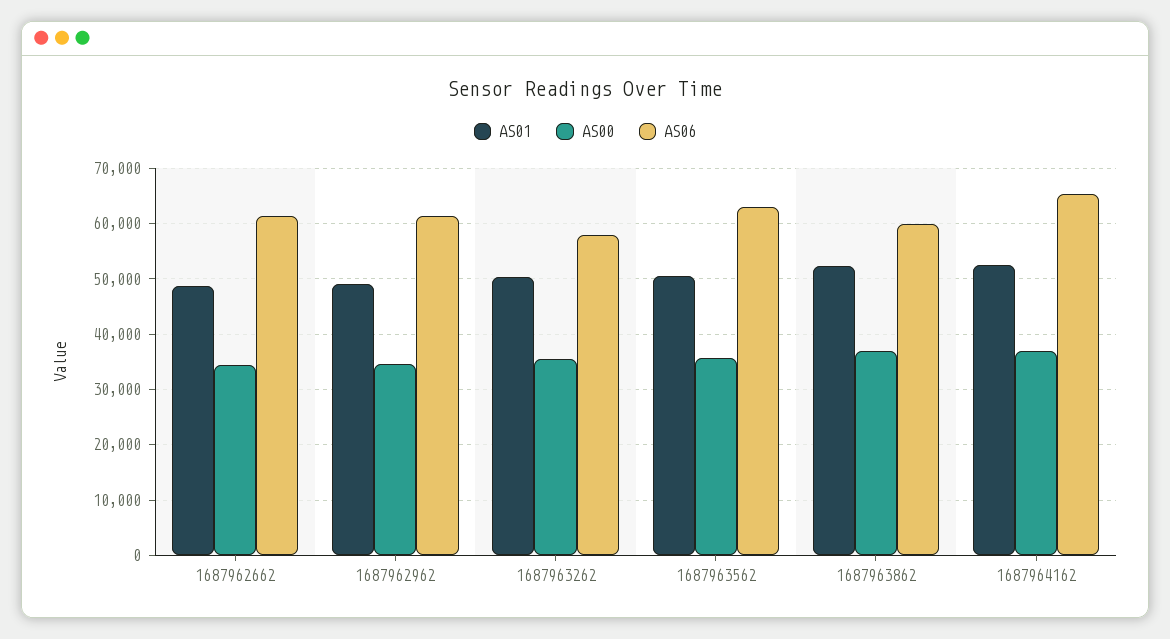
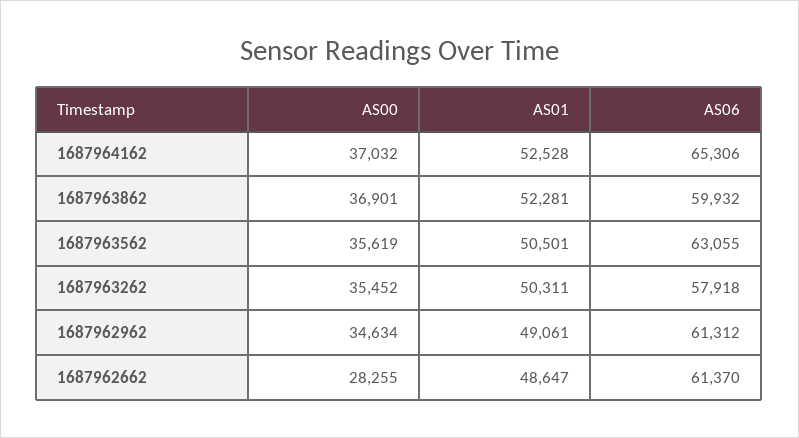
  {
    "AS01": {
      "1687962662": 48647,
      "1687962962": 49061,
      "1687963262": 50311,
      "1687963562": 50501,
      "1687963862": 52281,
      "1687964162": 52528
    },
    "AS00": {
-     "1687962662": 34000,
+     "1687962662": 28255,
      "1687962962": 34634,
      "1687963262": 35452,
      "1687963562": 35619,
      "1687963862": 36901,
      "1687964162": 37032
    },
    "AS06": {
      "1687962662": 61370,
      "1687962962": 61312,
      "1687963262": 57918,
      "1687963562": 63055,
      "1687963862": 59932,
      "1687964162": 65306
    }
  }

